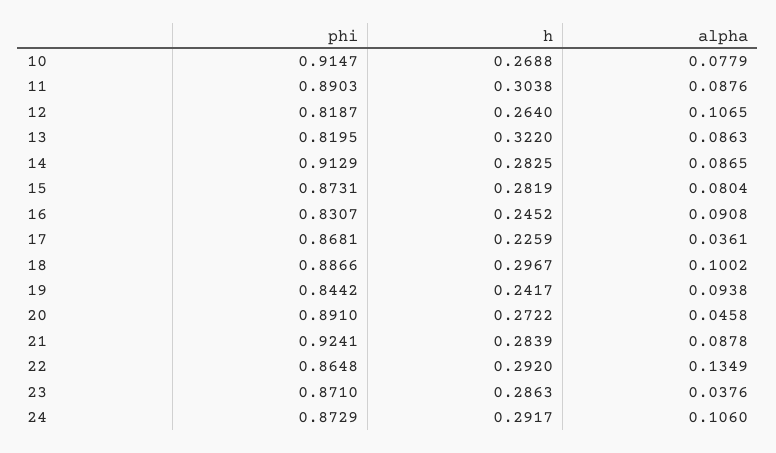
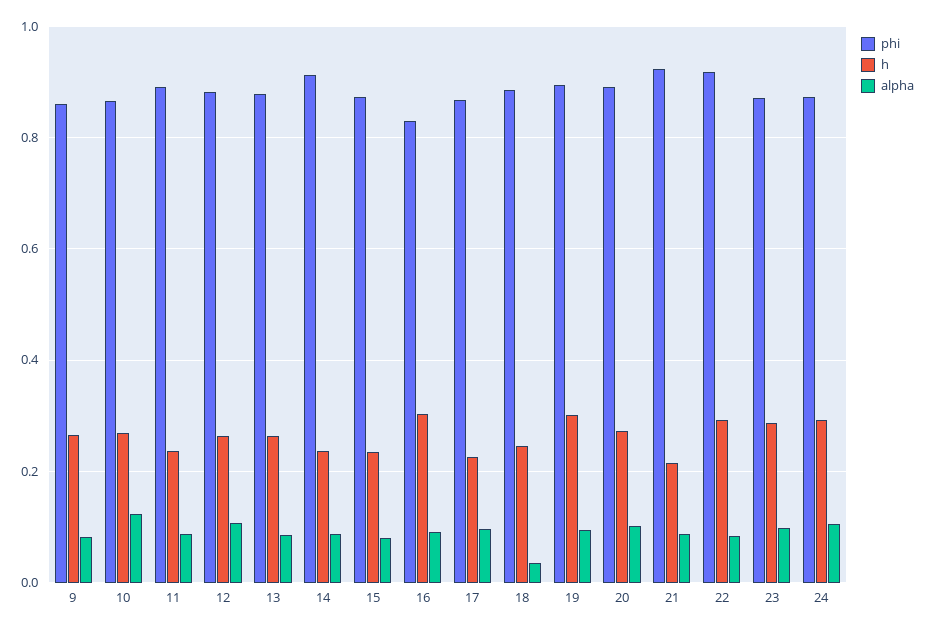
  {
    "phi": {
-     "10": 0.9147,
+     "10": 0.86,
      "11": 0.8903,
-     "12": 0.8187,
+     "12": 0.88,
-     "13": 0.8195,
+     "13": 0.88,
      "14": 0.9129,
      "15": 0.8731,
      "16": 0.8307,
      "17": 0.8681,
      "18": 0.8866,
-     "19": 0.8442,
+     "19": 0.9,
      "20": 0.891,
      "21": 0.9241,
-     "22": 0.8648,
+     "22": 0.92,
      "23": 0.871,
-     "24": 0.8729
+     "24": 0.8729,
+     "9": 0.86
    },
    "h": {
      "10": 0.2688,
-     "11": 0.3038,
+     "11": 0.24,
      "12": 0.264,
-     "13": 0.322,
+     "13": 0.26,
-     "14": 0.2825,
+     "14": 0.24,
-     "15": 0.2819,
+     "15": 0.24,
-     "16": 0.2452,
+     "16": 0.3,
      "17": 0.2259,
-     "18": 0.2967,
+     "18": 0.24,
-     "19": 0.2417,
+     "19": 0.3,
      "20": 0.2722,
-     "21": 0.2839,
+     "21": 0.22,
      "22": 0.292,
      "23": 0.2863,
-     "24": 0.2917
+     "24": 0.2917,
+     "9": 0.26
    },
    "alpha": {
-     "10": 0.0779,
+     "10": 0.12,
      "11": 0.0876,
      "12": 0.1065,
      "13": 0.0863,
      "14": 0.0865,
      "15": 0.0804,
      "16": 0.0908,
-     "17": 0.0361,
+     "17": 0.1,
-     "18": 0.1002,
+     "18": 0.04,
      "19": 0.0938,
-     "20": 0.0458,
+     "20": 0.1,
      "21": 0.0878,
-     "22": 0.1349,
+     "22": 0.08,
-     "23": 0.0376,
+     "23": 0.1,
-     "24": 0.106
+     "24": 0.106,
+     "9": 0.08
    }
  }

